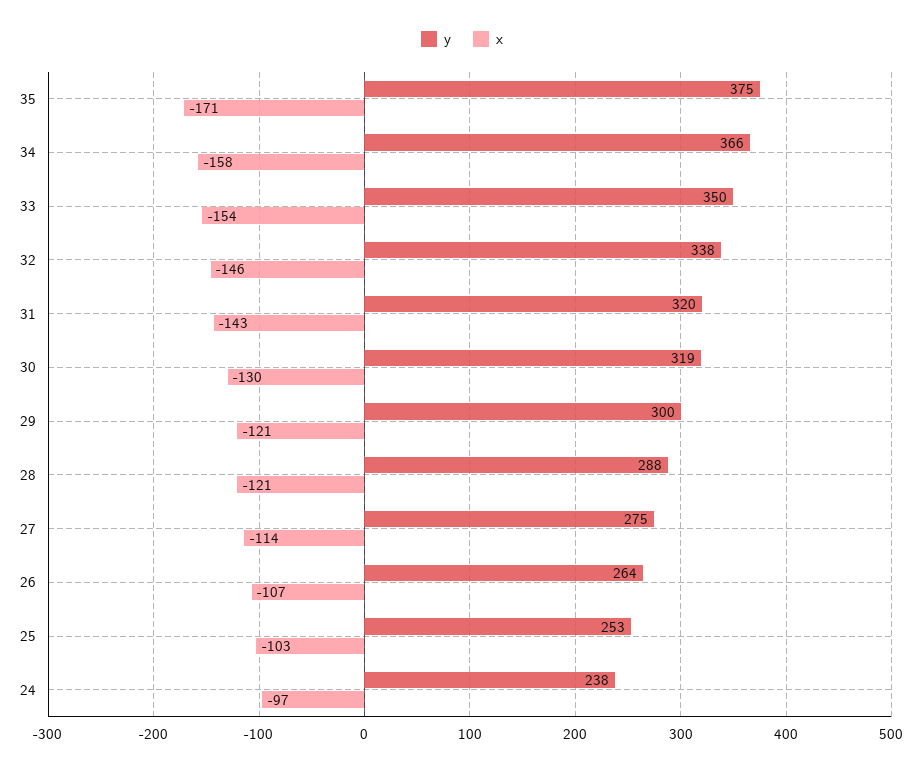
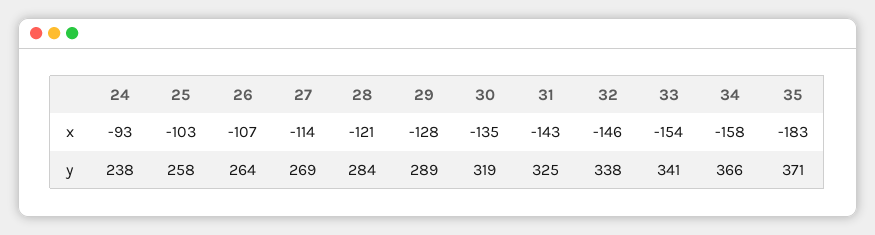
  {
    "y": {
-     "35": 375,
+     "35": 371,
      "34": 366,
-     "33": 350,
+     "33": 341,
      "32": 338,
-     "31": 320,
+     "31": 325,
      "30": 319,
-     "29": 300,
+     "29": 289,
-     "28": 288,
+     "28": 284,
-     "27": 275,
+     "27": 269,
      "26": 264,
-     "25": 253,
+     "25": 258,
      "24": 238
    },
    "x": {
-     "35": -171,
+     "35": -183,
      "34": -158,
      "33": -154,
      "32": -146,
      "31": -143,
-     "30": -130,
+     "30": -135,
-     "29": -121,
+     "29": -128,
      "28": -121,
      "27": -114,
      "26": -107,
      "25": -103,
-     "24": -97
+     "24": -93
    }
  }

